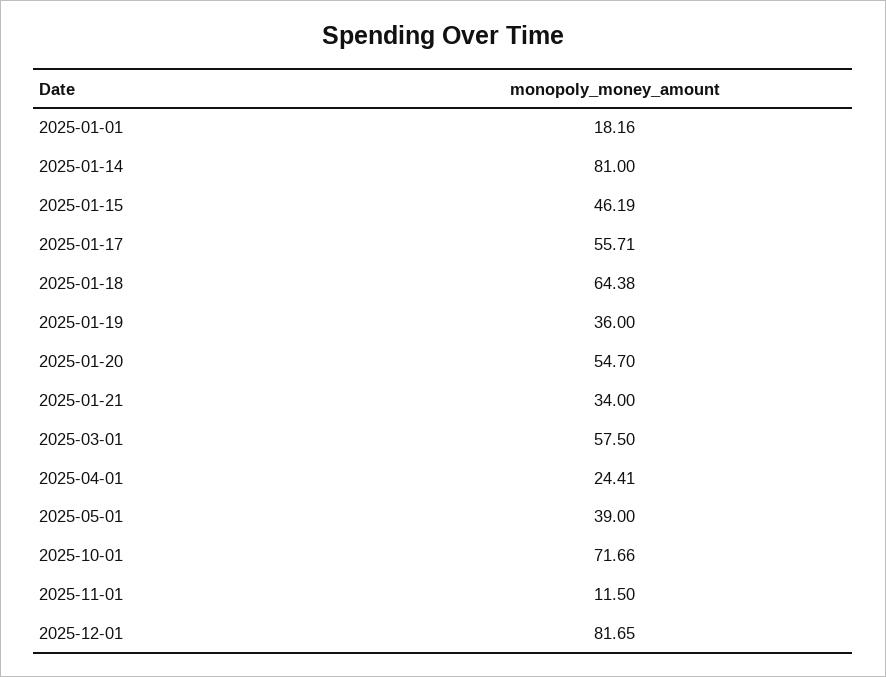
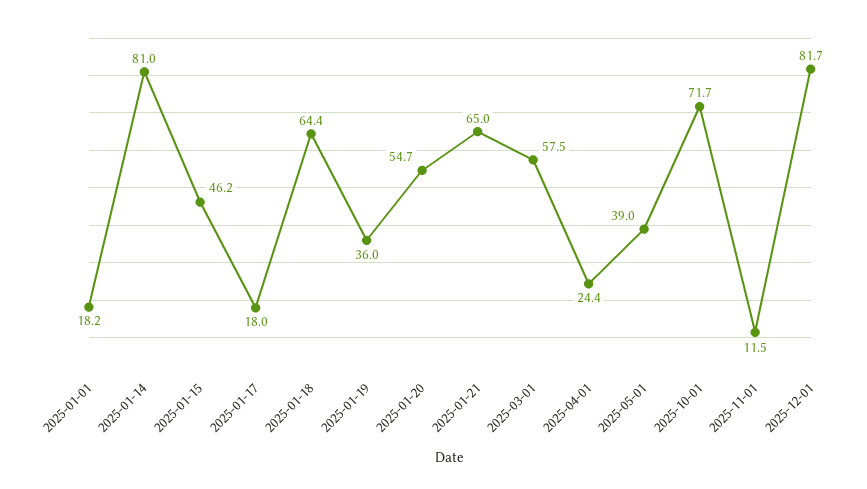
  {
    "2025-01-01": 18.16,
    "2025-01-14": 81,
    "2025-01-15": 46.19,
-   "2025-01-17": 55.71,
+   "2025-01-17": 18,
    "2025-01-18": 64.38,
    "2025-01-19": 36,
    "2025-01-20": 54.7,
-   "2025-01-21": 34,
+   "2025-01-21": 65,
    "2025-03-01": 57.5,
    "2025-04-01": 24.41,
    "2025-05-01": 39,
    "2025-10-01": 71.66,
    "2025-11-01": 11.5,
    "2025-12-01": 81.65
  }

